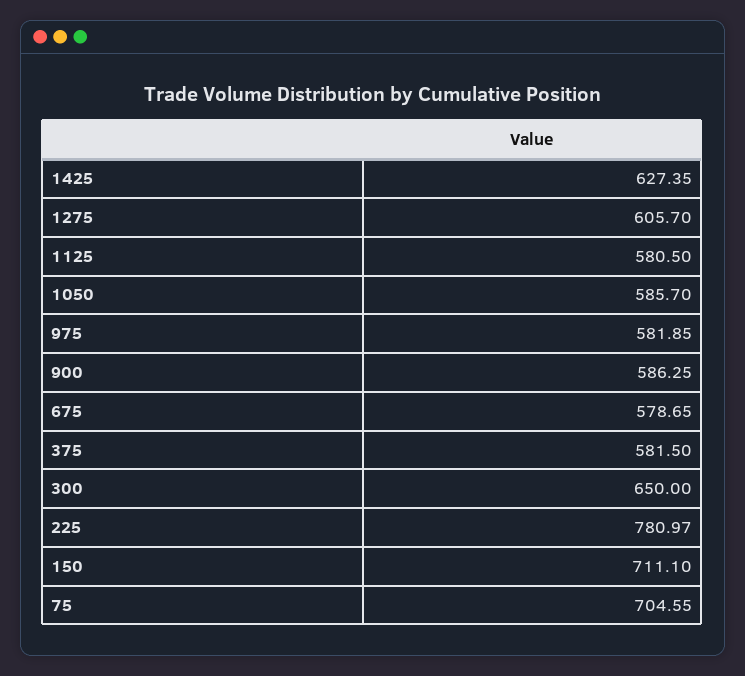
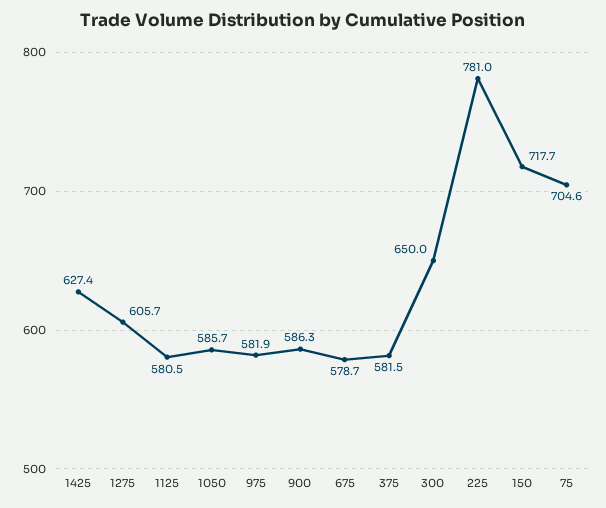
  {
    "1425": 627.35,
    "1275": 605.7,
    "1125": 580.5,
    "1050": 585.7,
    "975": 581.85,
    "900": 586.25,
    "675": 578.65,
    "375": 581.5,
    "300": 650,
    "225": 780.97,
-   "150": 711.1,
+   "150": 717.7,
    "75": 704.55
  }

